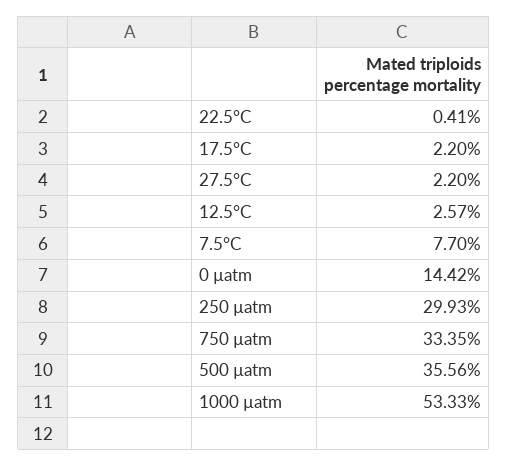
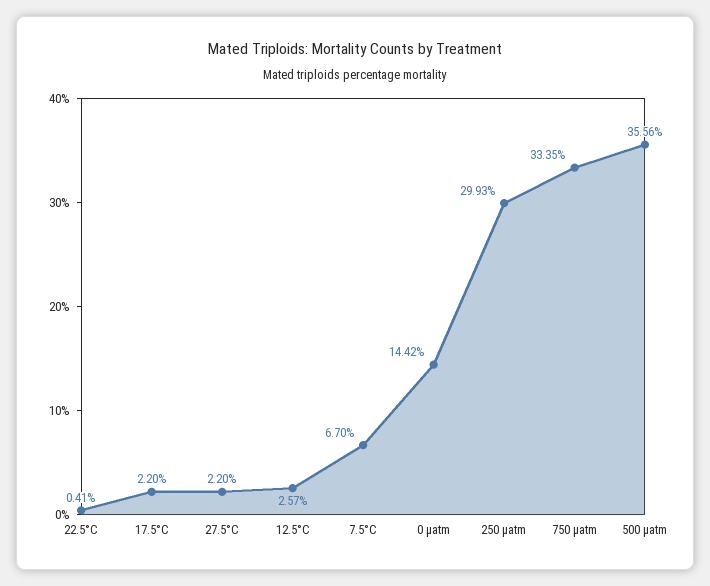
  {
    "22.5°C": 0.41,
    "17.5°C": 2.2,
    "27.5°C": 2.2,
    "12.5°C": 2.57,
-   "7.5°C": 7.7,
+   "7.5°C": 6.7,
    "0 µatm": 14.42,
    "250 µatm": 29.93,
    "750 µatm": 33.35,
-   "500 µatm": 35.56,
+   "500 µatm": 35.56
-   "1000 µatm": 53.33
  }

